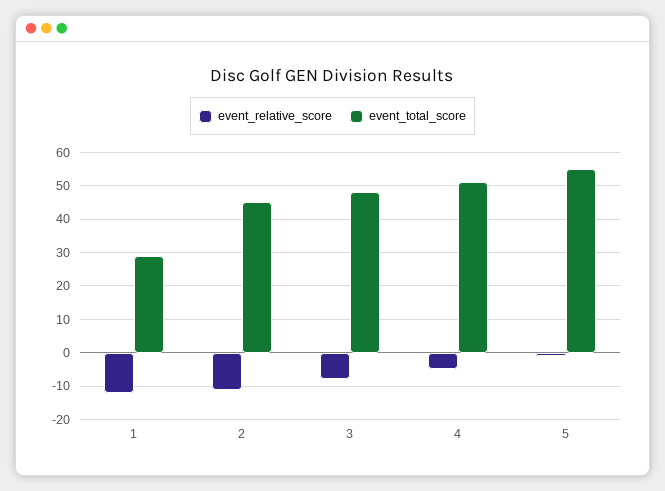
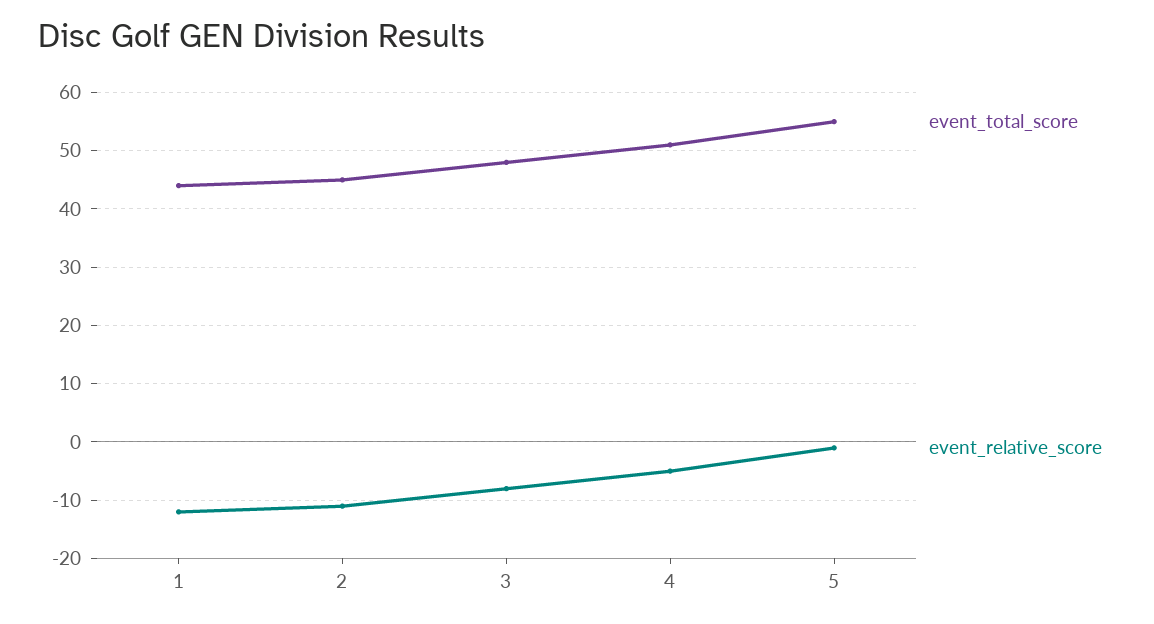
  {
    "event_relative_score": {
      "1": -10,
      "2": -10,
      "3": -10,
      "4": -5,
      "5": 0
    },
    "event_total_score": {
-     "1": 30,
+     "1": 45,
      "2": 45,
      "3": 50,
      "4": 50,
      "5": 55
    }
  }

